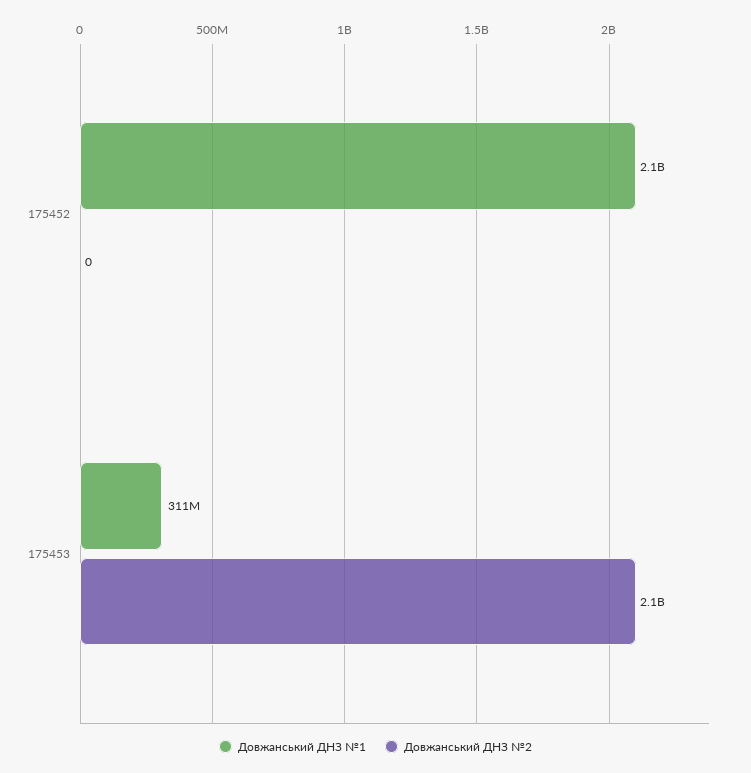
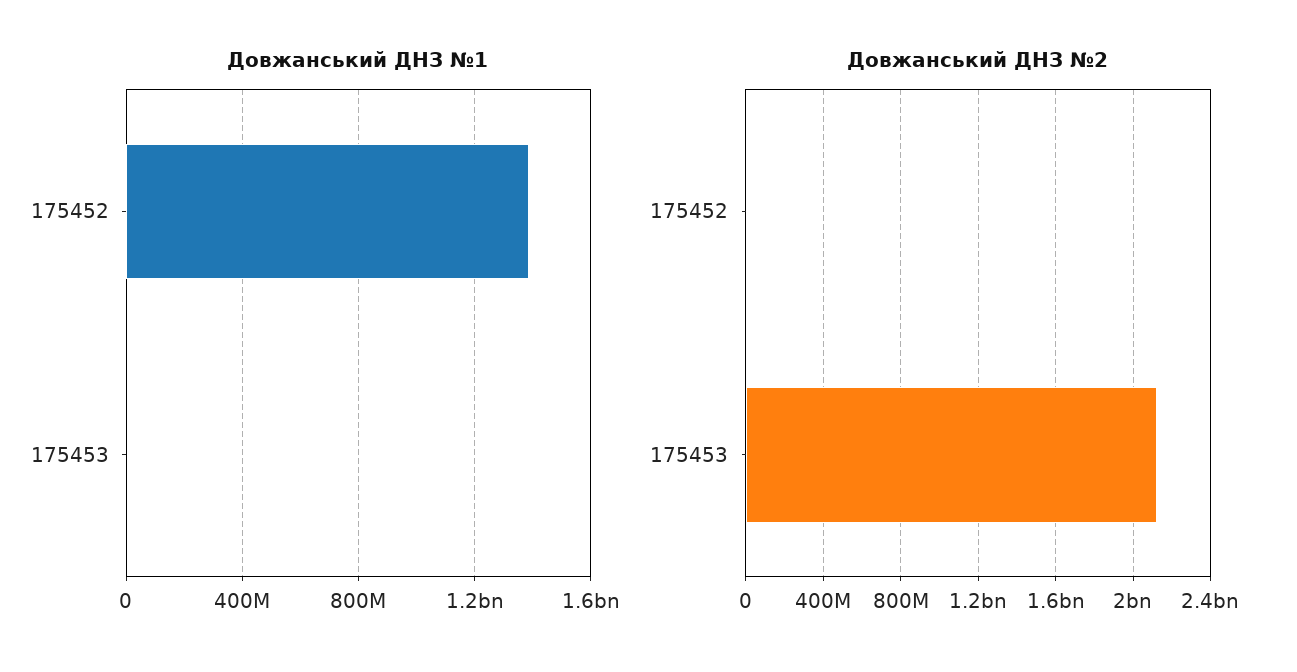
  {
    "Довжанський ДНЗ №1": {
-     "175452": 2100000000,
+     "175452": 1400000000,
-     "175453": 311000000
+     "175453": 0
    },
    "Довжанський ДНЗ №2": {
      "175452": 0,
      "175453": 2100000000
    }
  }

